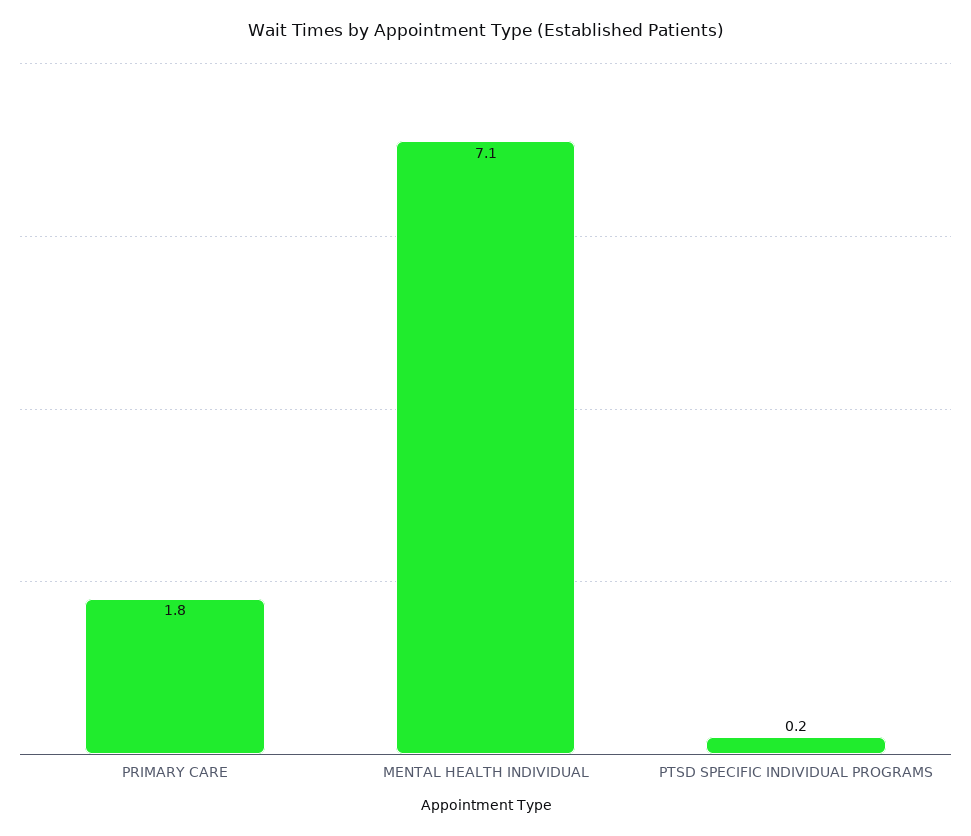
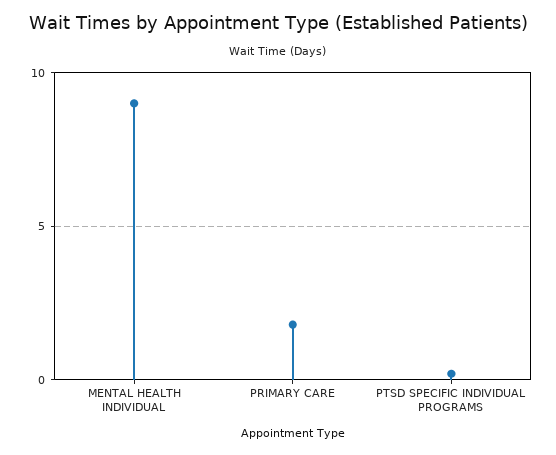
  {
    "PRIMARY CARE": 1.8,
-   "MENTAL HEALTH INDIVIDUAL": 7.1,
+   "MENTAL HEALTH INDIVIDUAL": 9,
    "PTSD SPECIFIC INDIVIDUAL PROGRAMS": 0.2
  }

